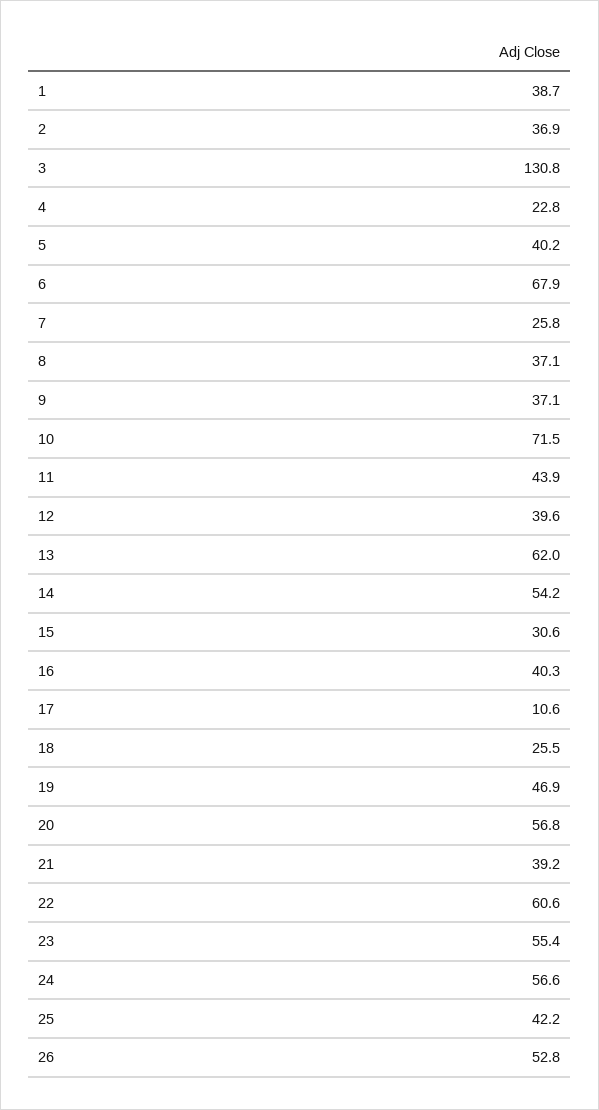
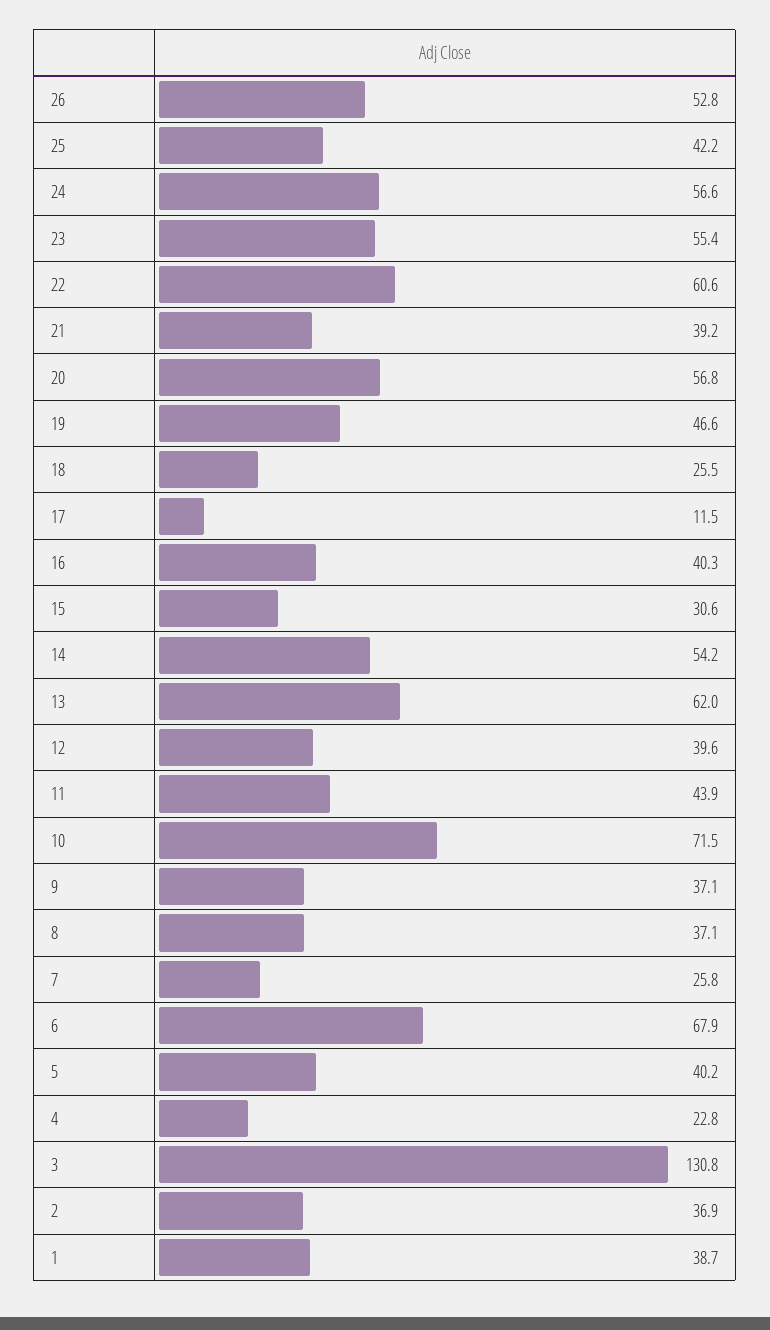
  {
    "1": 38.7,
    "2": 36.9,
    "3": 130.8,
    "4": 22.8,
    "5": 40.2,
    "6": 67.9,
    "7": 25.8,
    "8": 37.1,
    "9": 37.1,
    "10": 71.5,
    "11": 43.9,
    "12": 39.6,
    "13": 62,
    "14": 54.2,
    "15": 30.6,
    "16": 40.3,
-   "17": 10.6,
+   "17": 11.5,
    "18": 25.5,
-   "19": 46.9,
+   "19": 46.6,
    "20": 56.8,
    "21": 39.2,
    "22": 60.6,
    "23": 55.4,
    "24": 56.6,
    "25": 42.2,
    "26": 52.8
  }

